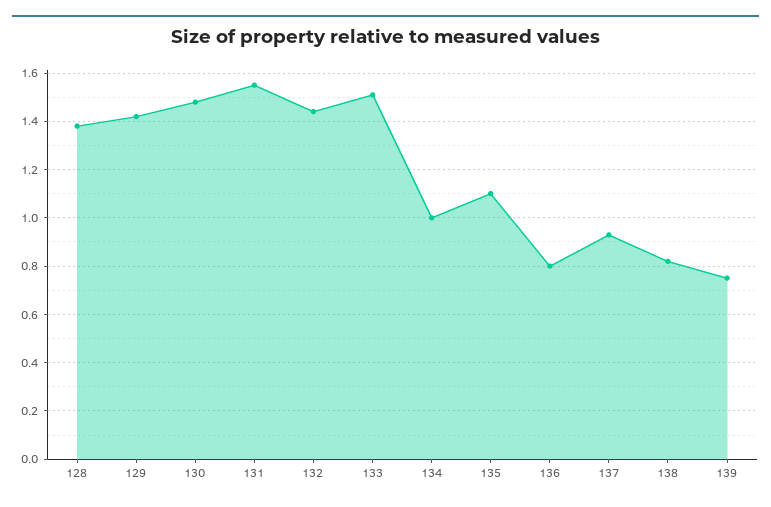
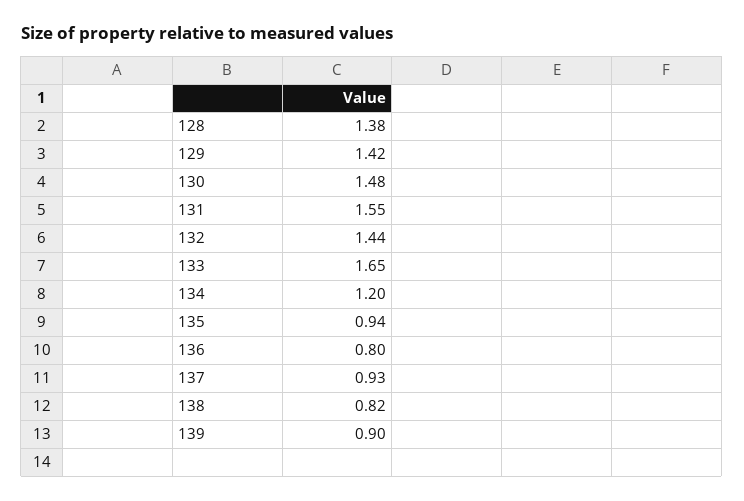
  {
    "128": 1.38,
    "129": 1.42,
    "130": 1.48,
    "131": 1.55,
    "132": 1.44,
-   "133": 1.5,
+   "133": 1.65,
-   "134": 1,
+   "134": 1.2,
-   "135": 1.1,
+   "135": 0.94,
    "136": 0.8,
    "137": 0.93,
    "138": 0.82,
-   "139": 0.75
+   "139": 0.9
  }

